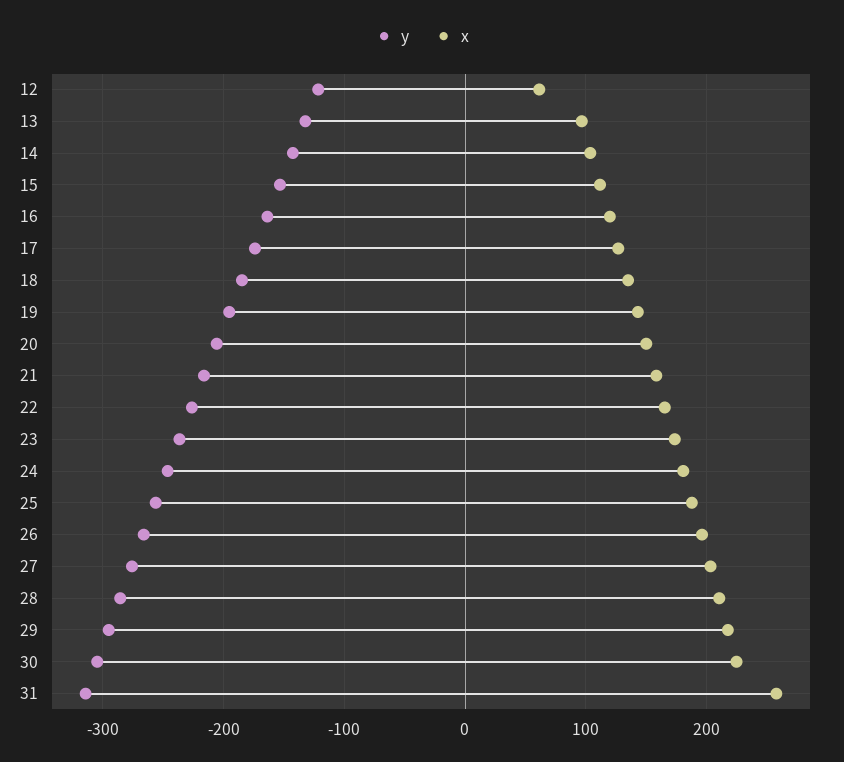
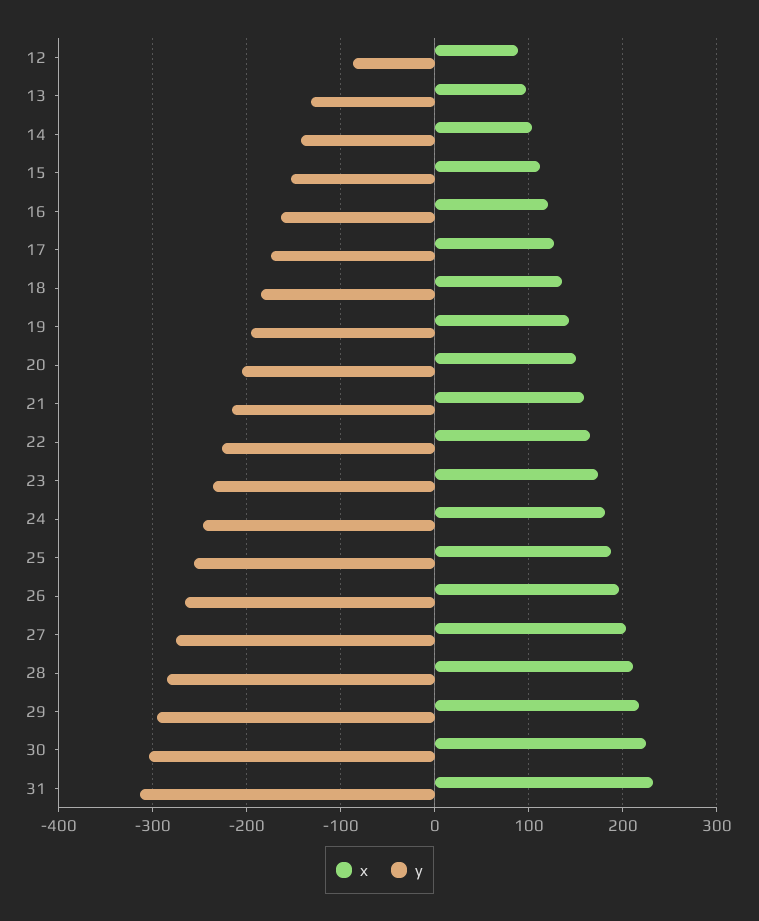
  {
    "y": {
-     "12": -120,
+     "12": -90,
      "13": -130,
      "14": -140,
      "15": -150,
      "16": -160,
      "17": -170,
      "18": -180,
      "19": -200,
      "20": -210,
      "21": -220,
      "22": -230,
      "23": -240,
      "24": -250,
      "25": -260,
      "26": -270,
      "27": -280,
      "28": -290,
      "29": -300,
      "30": -300,
      "31": -310
    },
    "x": {
-     "12": 60,
+     "12": 90,
      "13": 100,
      "14": 100,
      "15": 110,
      "16": 120,
      "17": 130,
      "18": 130,
      "19": 140,
      "20": 150,
      "21": 160,
      "22": 170,
      "23": 170,
      "24": 180,
      "25": 190,
      "26": 200,
      "27": 200,
      "28": 210,
      "29": 220,
      "30": 220,
-     "31": 260
+     "31": 230
    }
  }

